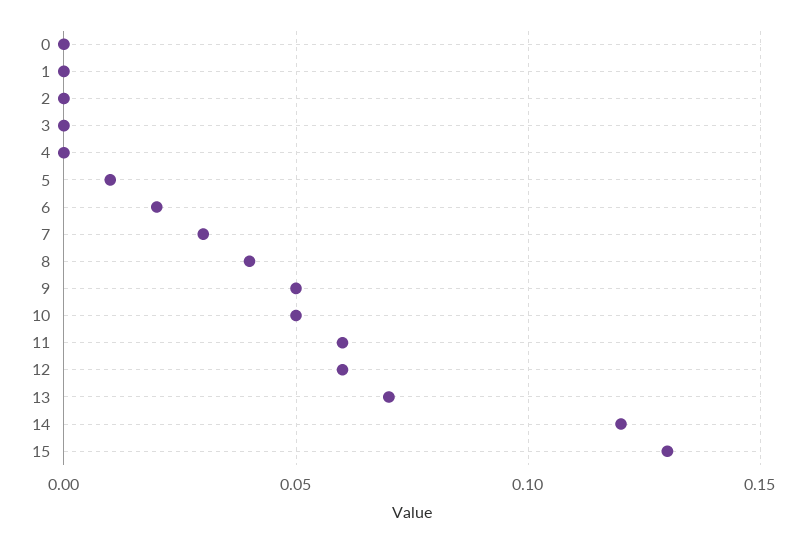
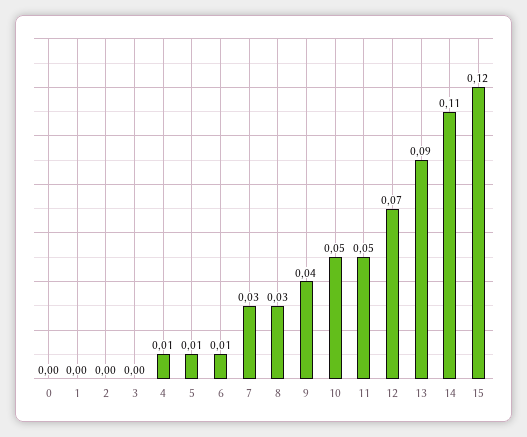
  {
    "0": 0,
    "1": 0,
    "2": 0,
    "3": 0,
-   "4": 0,
+   "4": 0.01,
    "5": 0.01,
-   "6": 0.02,
+   "6": 0.01,
    "7": 0.03,
-   "8": 0.04,
+   "8": 0.03,
-   "9": 0.05,
+   "9": 0.04,
    "10": 0.05,
-   "11": 0.06,
+   "11": 0.05,
-   "12": 0.06,
+   "12": 0.07,
-   "13": 0.07,
+   "13": 0.09,
-   "14": 0.12,
+   "14": 0.11,
-   "15": 0.13
+   "15": 0.12
  }

